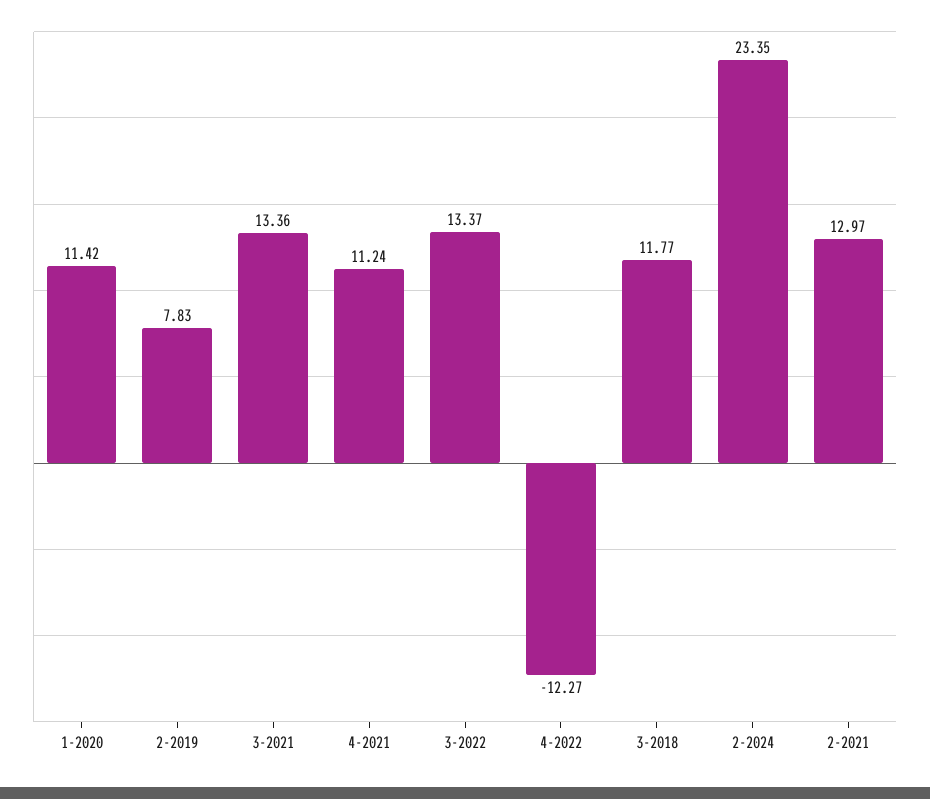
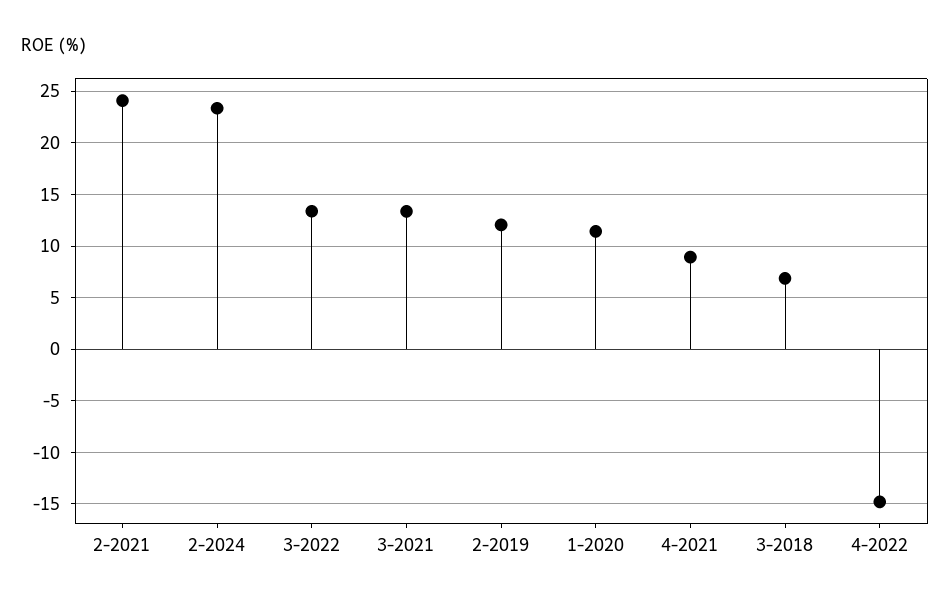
  {
    "1-2020": 11.42,
-   "2-2019": 7.83,
+   "2-2019": 12,
    "3-2021": 13.36,
-   "4-2021": 11.24,
+   "4-2021": 9,
    "3-2022": 13.37,
-   "4-2022": -12.27,
+   "4-2022": -15,
-   "3-2018": 11.77,
+   "3-2018": 7,
    "2-2024": 23.35,
-   "2-2021": 12.97
+   "2-2021": 24
  }

